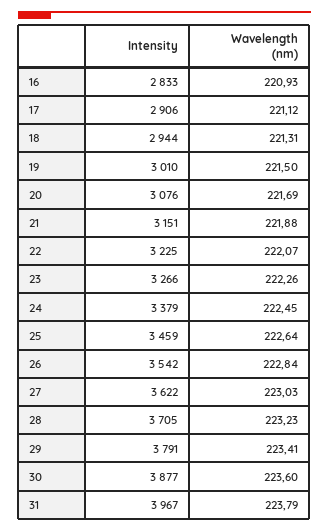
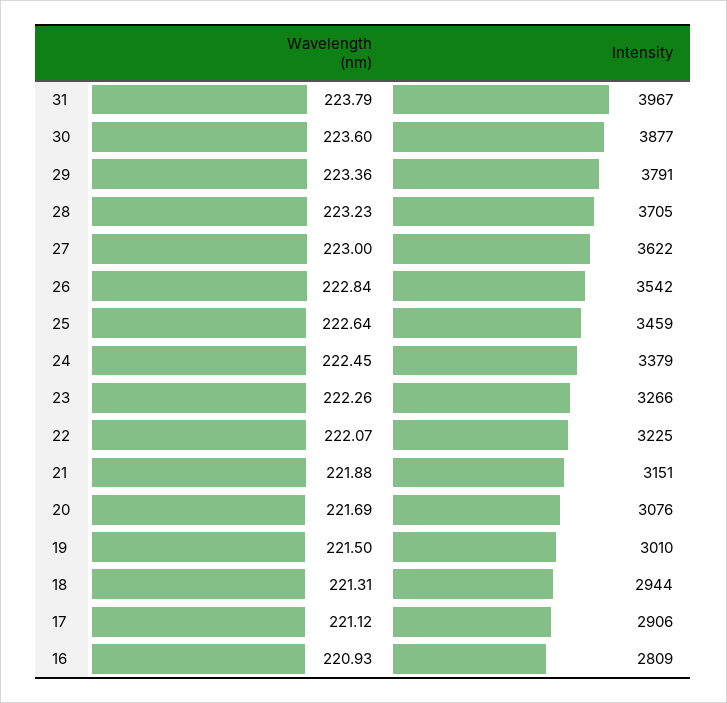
  {
    "Intensity": {
-     "16": 2833,
+     "16": 2809,
      "17": 2906,
      "18": 2944,
      "19": 3010,
      "20": 3076,
      "21": 3151,
      "22": 3225,
      "23": 3266,
      "24": 3379,
      "25": 3459,
      "26": 3542,
      "27": 3622,
      "28": 3705,
      "29": 3791,
      "30": 3877,
      "31": 3967
    },
    "Wavelength (nm)": {
      "16": 220.93,
      "17": 221.12,
      "18": 221.31,
      "19": 221.5,
      "20": 221.69,
      "21": 221.88,
      "22": 222.07,
      "23": 222.26,
      "24": 222.45,
      "25": 222.64,
      "26": 222.84,
-     "27": 223.03,
+     "27": 223,
      "28": 223.23,
-     "29": 223.41,
+     "29": 223.36,
      "30": 223.6,
      "31": 223.79
    }
  }

